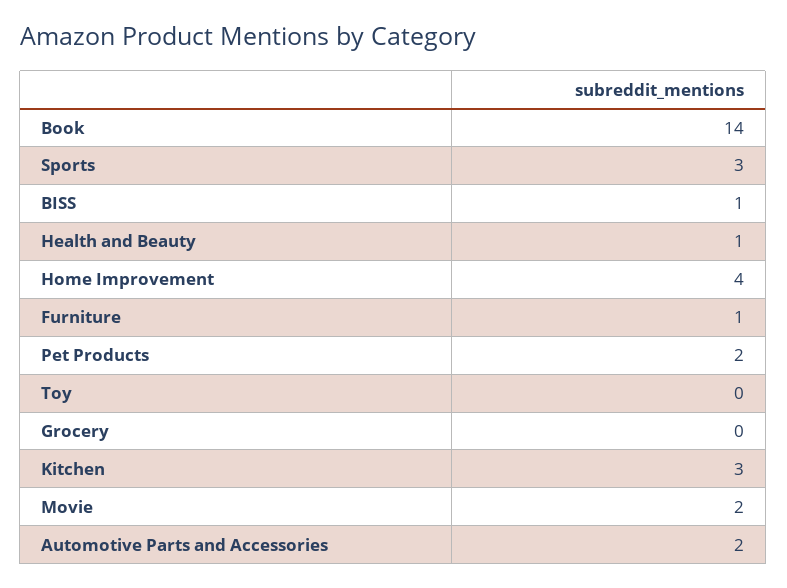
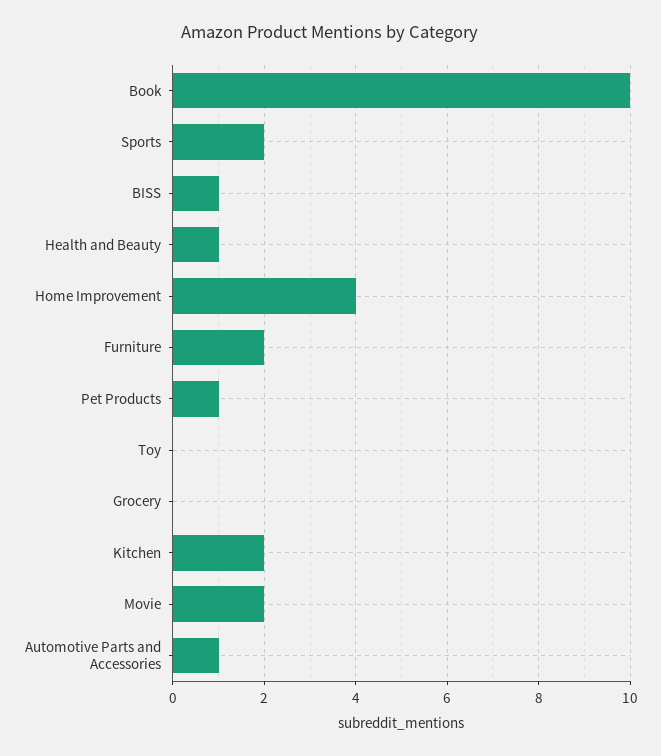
  {
-   "Book": 14,
+   "Book": 10,
-   "Sports": 3,
+   "Sports": 2,
    "BISS": 1,
    "Health and Beauty": 1,
    "Home Improvement": 4,
-   "Furniture": 1,
+   "Furniture": 2,
-   "Pet Products": 2,
+   "Pet Products": 1,
    "Toy": 0,
    "Grocery": 0,
-   "Kitchen": 3,
+   "Kitchen": 2,
    "Movie": 2,
-   "Automotive Parts and Accessories": 2
+   "Automotive Parts and Accessories": 1
  }

